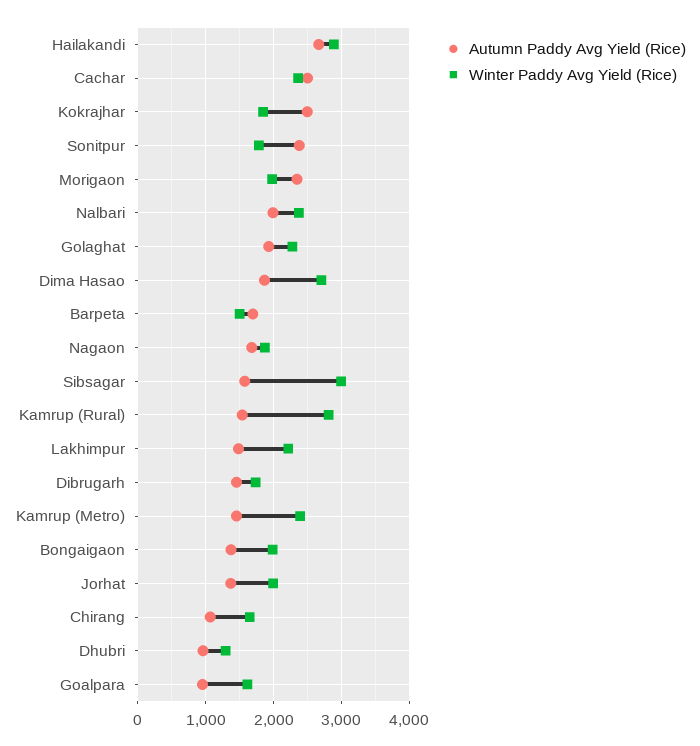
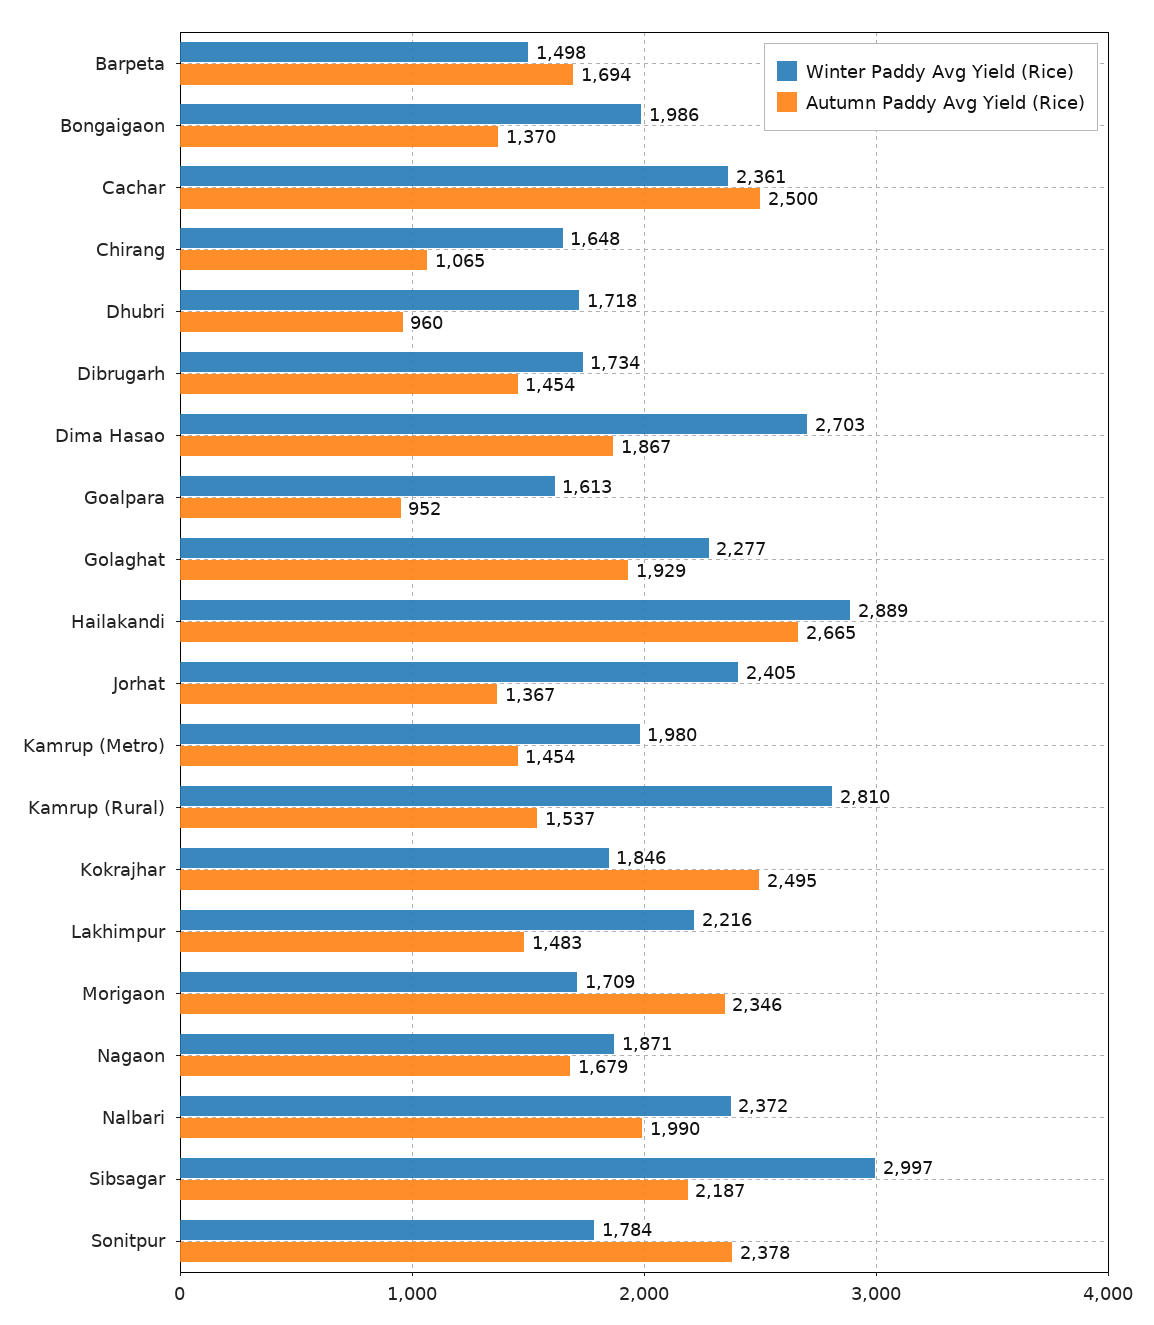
  {
    "Autumn Paddy Avg Yield (Rice)": {
      "Hailakandi": 2665,
      "Cachar": 2500,
      "Kokrajhar": 2495,
      "Sonitpur": 2378,
      "Morigaon": 2346,
      "Nalbari": 1990,
      "Golaghat": 1929,
      "Dima Hasao": 1867,
      "Barpeta": 1694,
      "Nagaon": 1679,
-     "Sibsagar": 1600,
+     "Sibsagar": 2187,
      "Kamrup (Rural)": 1537,
      "Lakhimpur": 1483,
      "Dibrugarh": 1454,
      "Kamrup (Metro)": 1454,
      "Bongaigaon": 1370,
      "Jorhat": 1367,
      "Chirang": 1065,
      "Dhubri": 960,
      "Goalpara": 952
    },
    "Winter Paddy Avg Yield (Rice)": {
      "Hailakandi": 2889,
      "Cachar": 2361,
      "Kokrajhar": 1846,
      "Sonitpur": 1784,
-     "Morigaon": 2000,
+     "Morigaon": 1709,
      "Nalbari": 2372,
      "Golaghat": 2277,
      "Dima Hasao": 2703,
      "Barpeta": 1498,
      "Nagaon": 1871,
      "Sibsagar": 2997,
      "Kamrup (Rural)": 2810,
      "Lakhimpur": 2216,
      "Dibrugarh": 1734,
-     "Kamrup (Metro)": 2400,
+     "Kamrup (Metro)": 1980,
      "Bongaigaon": 1986,
-     "Jorhat": 2000,
+     "Jorhat": 2405,
      "Chirang": 1648,
-     "Dhubri": 1300,
+     "Dhubri": 1718,
      "Goalpara": 1613
    }
  }

